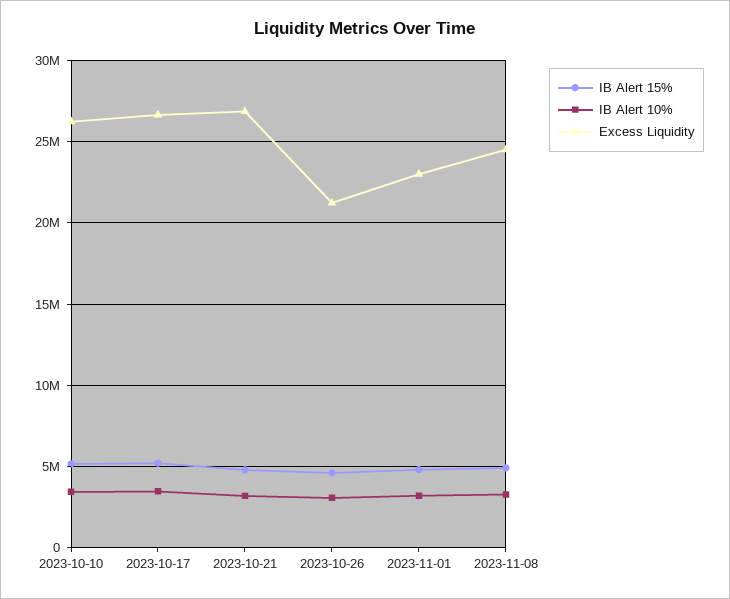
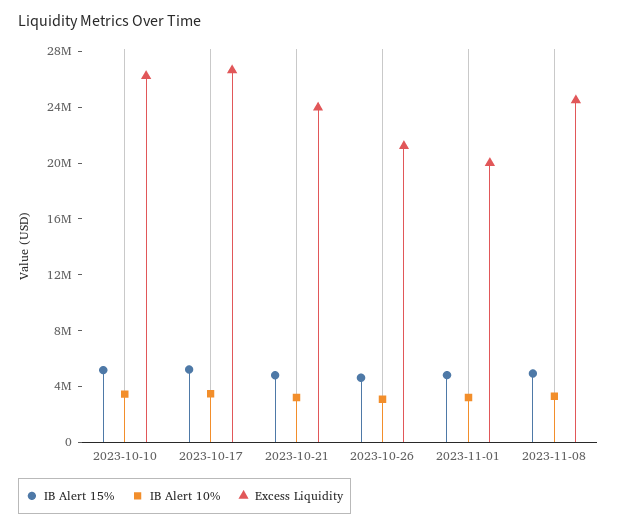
  {
    "IB Alert 15%": {
      "2023-10-10": 5000000,
      "2023-10-17": 5000000,
      "2023-10-21": 5000000,
      "2023-10-26": 4500000,
      "2023-11-01": 5000000,
      "2023-11-08": 5000000
    },
    "IB Alert 10%": {
      "2023-10-10": 3500000,
      "2023-10-17": 3500000,
      "2023-10-21": 3000000,
      "2023-10-26": 3000000,
      "2023-11-01": 3000000,
      "2023-11-08": 3500000
    },
    "Excess Liquidity": {
      "2023-10-10": 26000000,
      "2023-10-17": 26500000,
-     "2023-10-21": 27000000,
+     "2023-10-21": 24000000,
      "2023-10-26": 21000000,
-     "2023-11-01": 23000000,
+     "2023-11-01": 20000000,
      "2023-11-08": 24500000
    }
  }

